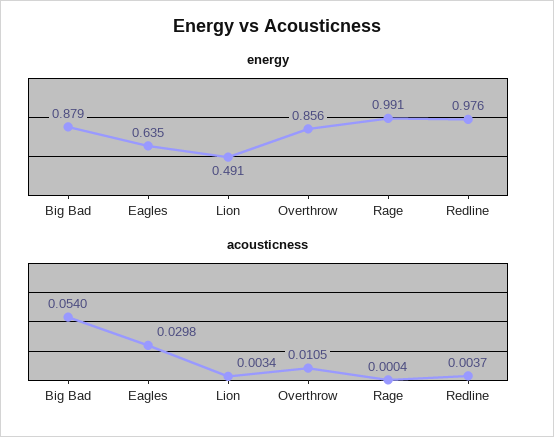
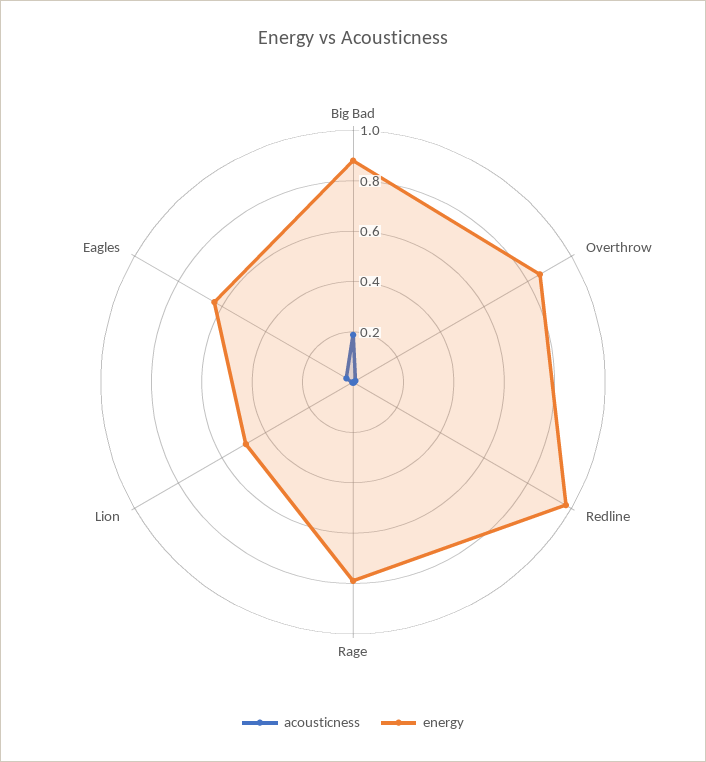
  {
    "energy": {
      "Big Bad": 0.879,
      "Eagles": 0.635,
      "Lion": 0.491,
      "Overthrow": 0.856,
-     "Rage": 0.991,
+     "Rage": 0.8,
      "Redline": 0.976
    },
    "acousticness": {
-     "Big Bad": 0.054,
+     "Big Bad": 0.2,
      "Eagles": 0.0298,
      "Lion": 0.0034,
      "Overthrow": 0.0105,
      "Rage": 0.0004,
      "Redline": 0.0037
    }
  }

